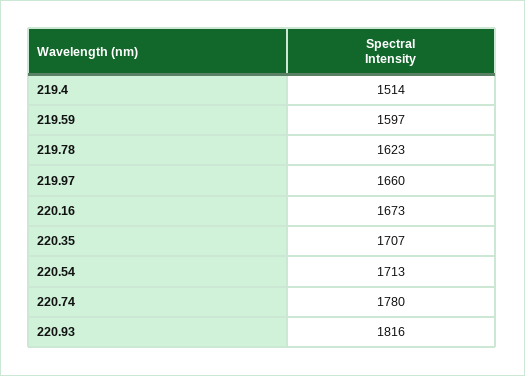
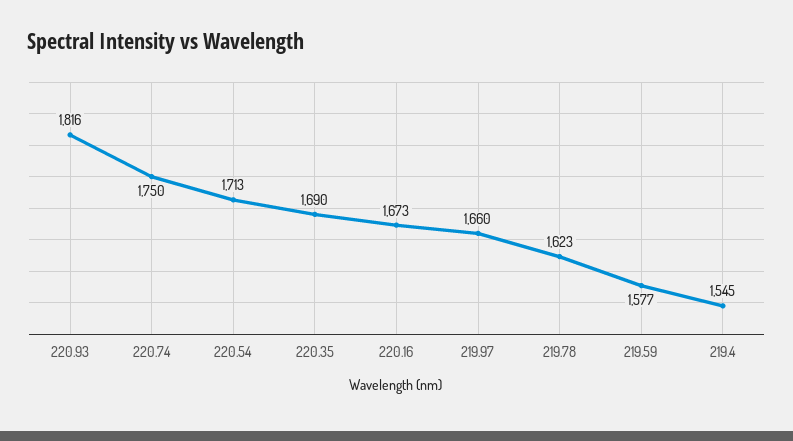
  {
-   "219.4": 1514,
+   "219.4": 1545,
-   "219.59": 1597,
+   "219.59": 1577,
    "219.78": 1623,
    "219.97": 1660,
    "220.16": 1673,
-   "220.35": 1707,
+   "220.35": 1690,
    "220.54": 1713,
-   "220.74": 1780,
+   "220.74": 1750,
    "220.93": 1816
  }

